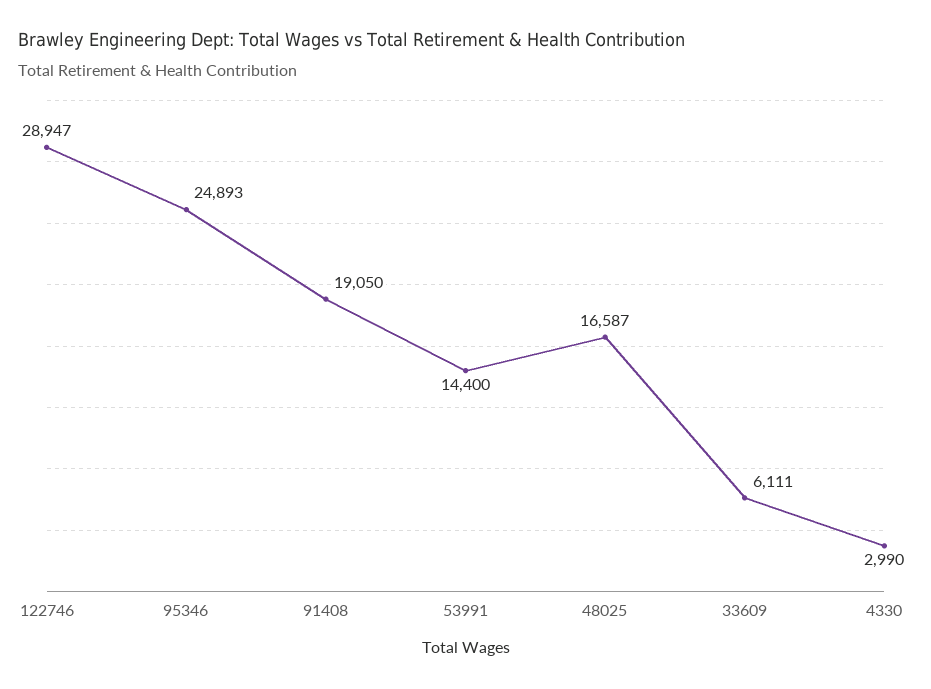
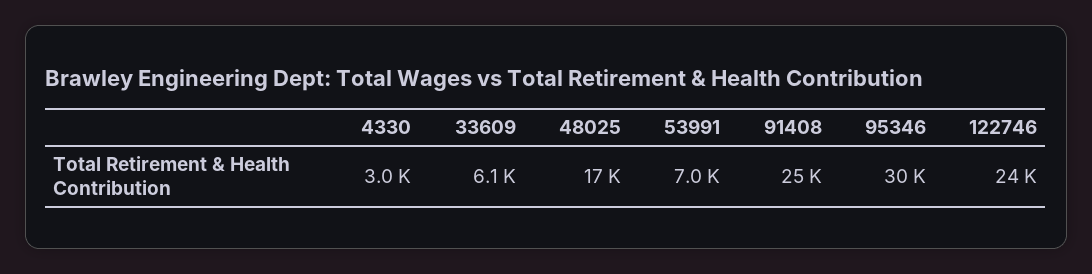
  {
-   "122746": 28947,
+   "122746": 24000,
-   "95346": 24893,
+   "95346": 30000,
-   "91408": 19050,
+   "91408": 25000,
-   "53991": 14400,
+   "53991": 7000,
    "48025": 16587,
    "33609": 6111,
    "4330": 2990
  }

